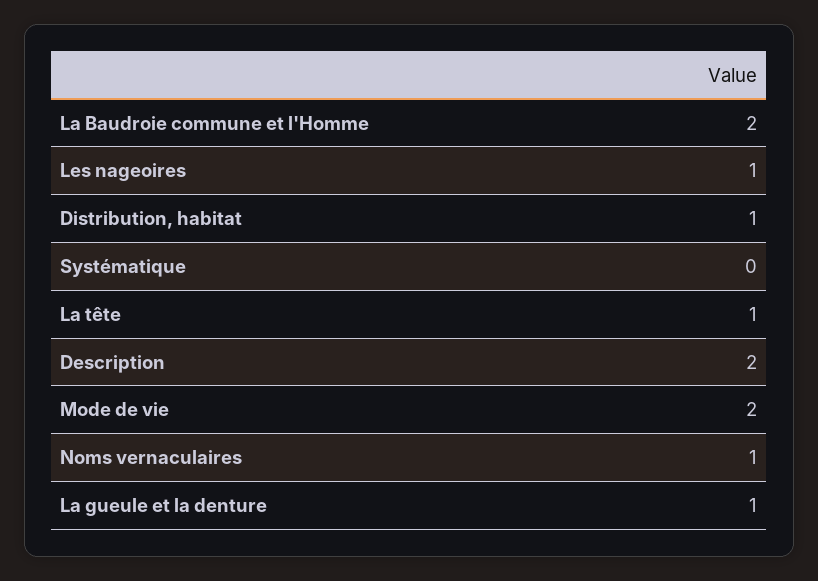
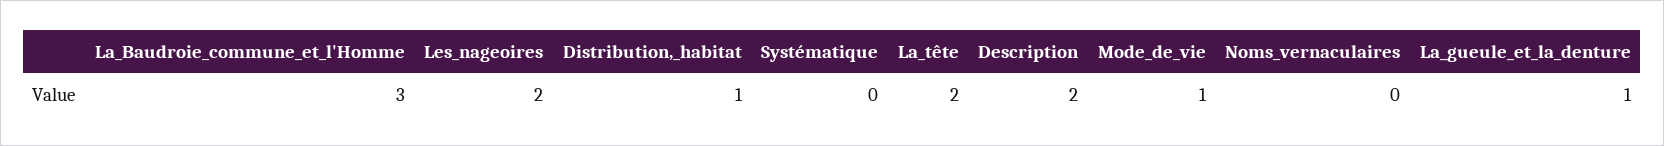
  {
-   "La Baudroie commune et l'Homme": 2,
+   "La Baudroie commune et l'Homme": 3,
-   "Les nageoires": 1,
+   "Les nageoires": 2,
    "Distribution, habitat": 1,
    "Systématique": 0,
-   "La tête": 1,
+   "La tête": 2,
    "Description": 2,
-   "Mode de vie": 2,
+   "Mode de vie": 1,
-   "Noms vernaculaires": 1,
+   "Noms vernaculaires": 0,
    "La gueule et la denture": 1
  }

